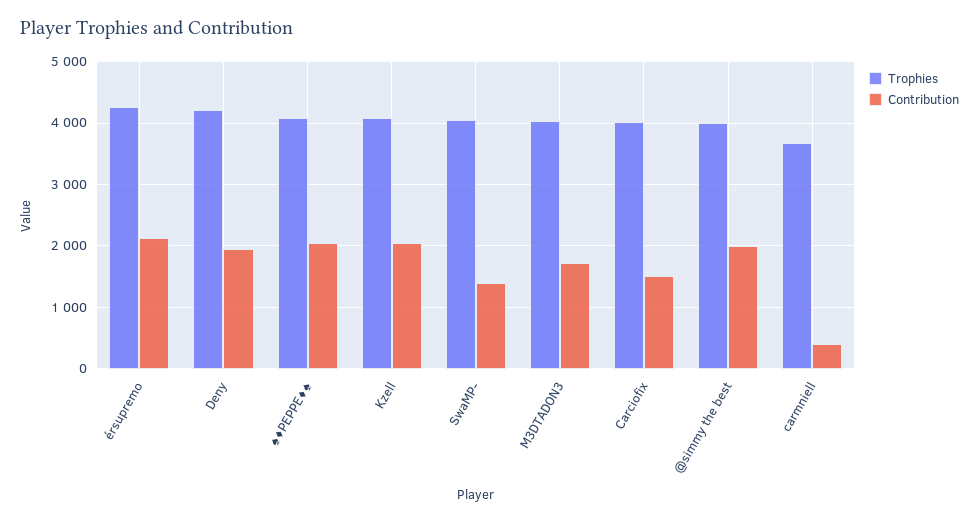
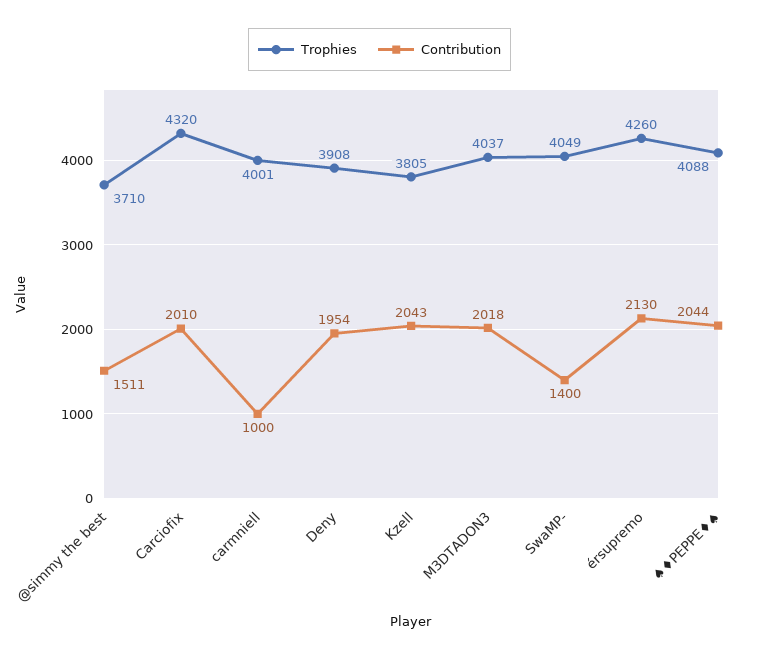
  {
    "Trophies": {
      "érsupremo": 4260,
-     "Deny": 4200,
+     "Deny": 3908,
      "♠♦PEPPE♦♠": 4088,
-     "Kzell": 4100,
+     "Kzell": 3805,
      "SwaMP-": 4049,
      "M3DTADON3": 4037,
-     "Carciofix": 4000,
+     "Carciofix": 4320,
-     "@simmy the best": 4000,
+     "@simmy the best": 3710,
-     "carmniell": 3700
+     "carmniell": 4001
    },
    "Contribution": {
      "érsupremo": 2130,
      "Deny": 1954,
      "♠♦PEPPE♦♠": 2044,
      "Kzell": 2043,
      "SwaMP-": 1400,
-     "M3DTADON3": 1700,
+     "M3DTADON3": 2018,
-     "Carciofix": 1500,
+     "Carciofix": 2010,
-     "@simmy the best": 2000,
+     "@simmy the best": 1511,
-     "carmniell": 400
+     "carmniell": 1000
    }
  }

